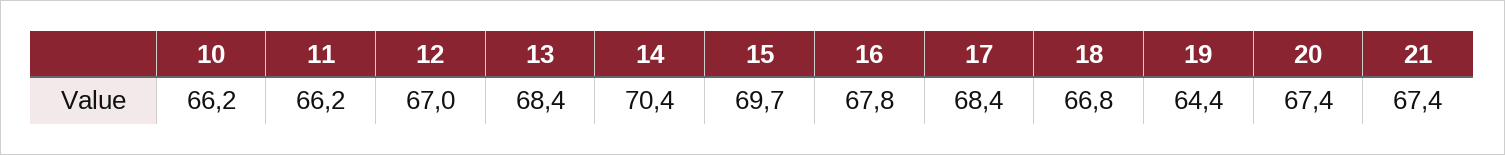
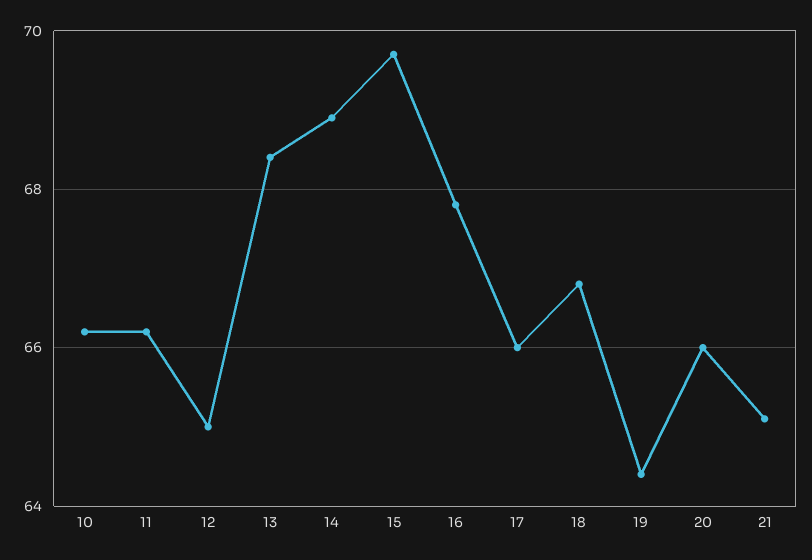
  {
    "10": 66.2,
    "11": 66.2,
-   "12": 67,
+   "12": 65,
    "13": 68.4,
-   "14": 70.4,
+   "14": 69,
    "15": 69.7,
    "16": 67.8,
-   "17": 68.4,
+   "17": 66,
    "18": 66.8,
    "19": 64.4,
-   "20": 67.4,
+   "20": 66,
-   "21": 67.4
+   "21": 65
  }

